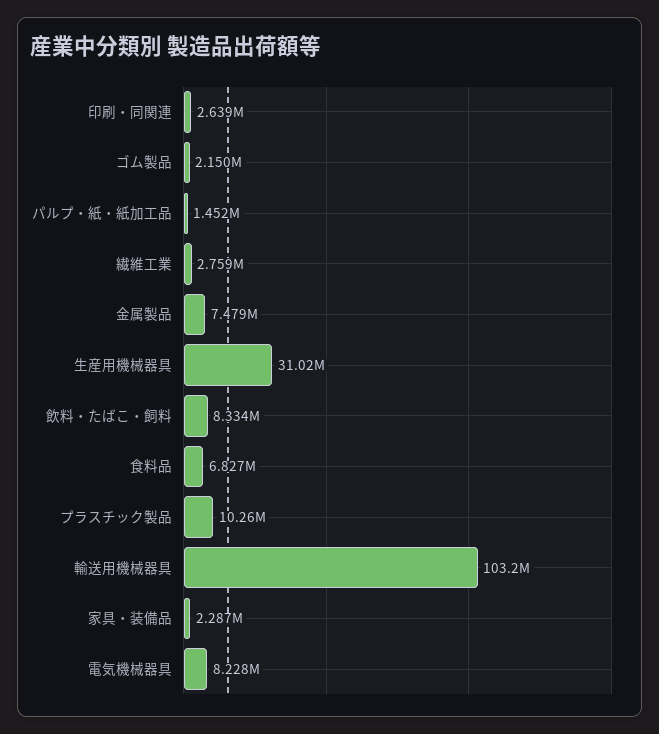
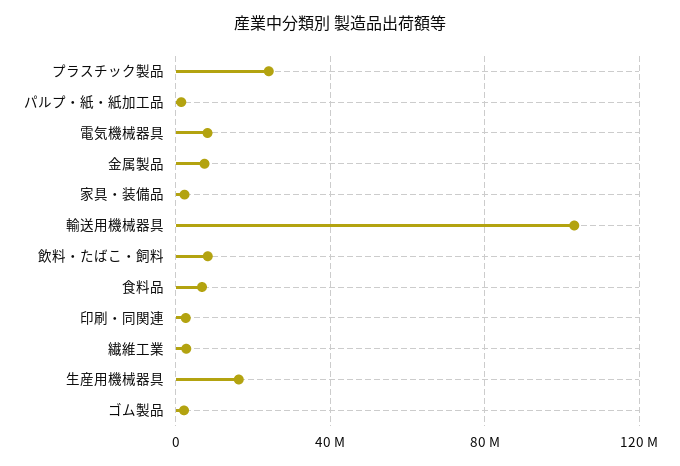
  {
    "印刷・同関連": 2639000,
    "ゴム製品": 2150000,
    "パルプ・紙・紙加工品": 1452000,
    "繊維工業": 2759000,
    "金属製品": 7479000,
-   "生産用機械器具": 31020000,
+   "生産用機械器具": 15000000,
    "飲料・たばこ・飼料": 8334000,
    "食料品": 6827000,
-   "プラスチック製品": 10260000,
+   "プラスチック製品": 25000000,
    "輸送用機械器具": 103200000,
    "家具・装備品": 2287000,
    "電気機械器具": 8228000
  }

